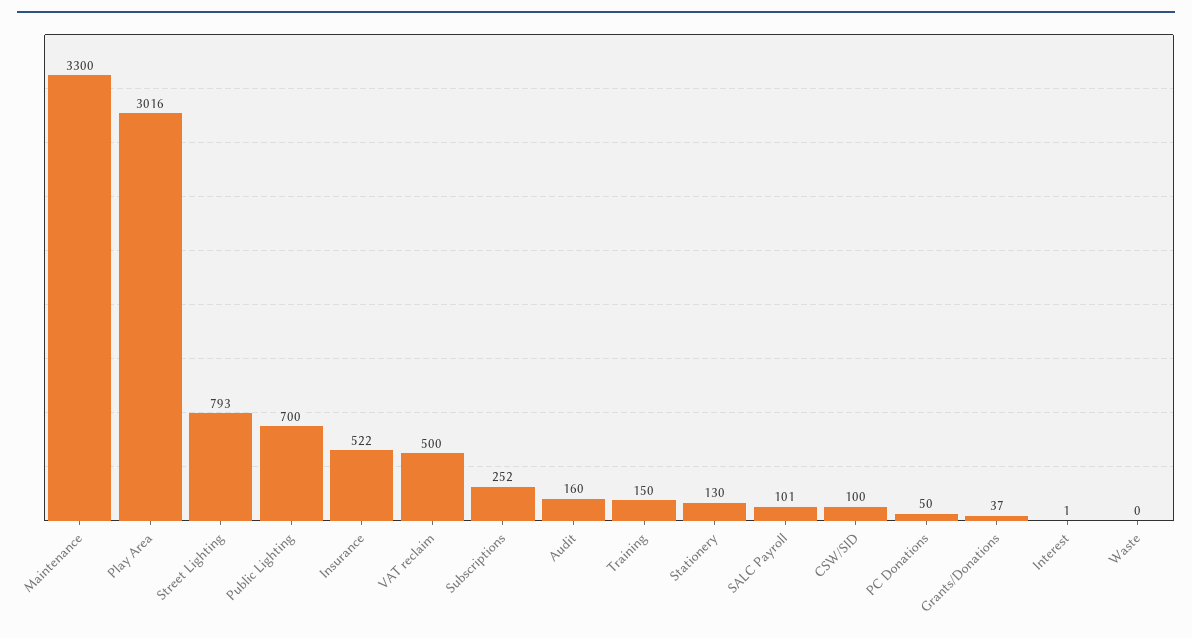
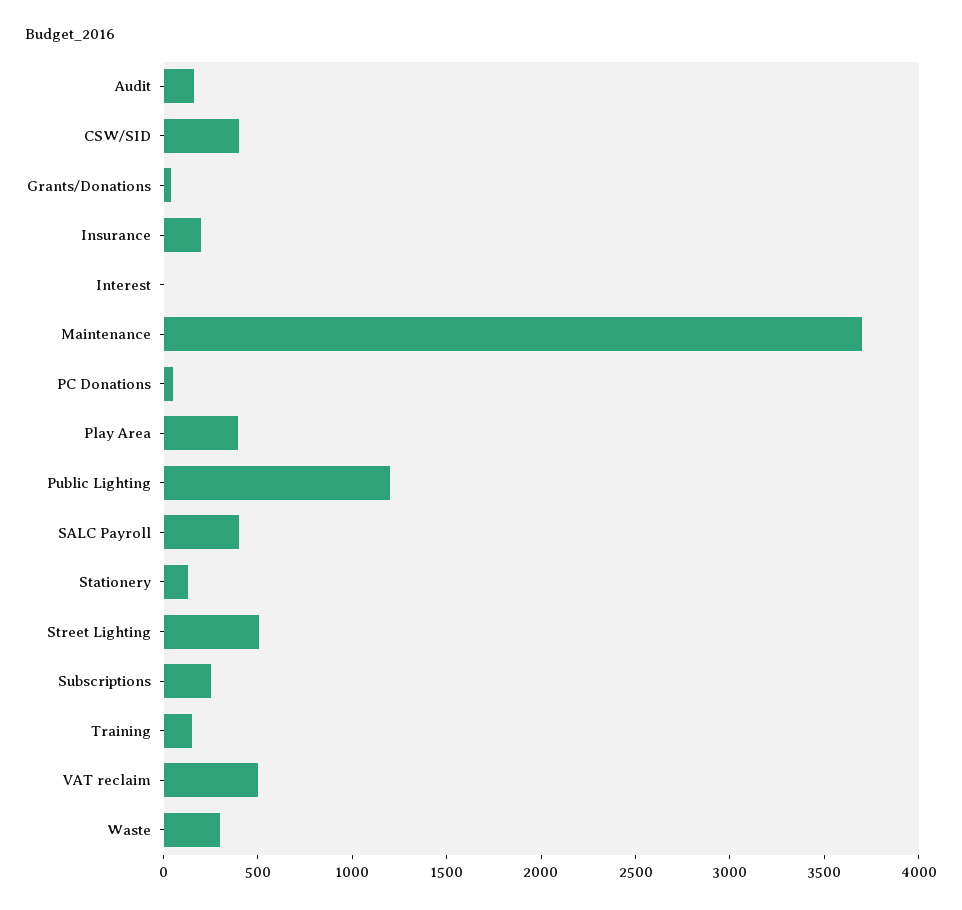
  {
-   "Maintenance": 3300,
+   "Maintenance": 3700,
-   "Play Area": 3016,
+   "Play Area": 400,
-   "Street Lighting": 793,
+   "Street Lighting": 500,
-   "Public Lighting": 700,
+   "Public Lighting": 1200,
-   "Insurance": 522,
+   "Insurance": 200,
    "VAT reclaim": 500,
    "Subscriptions": 252,
    "Audit": 160,
    "Training": 150,
    "Stationery": 130,
-   "SALC Payroll": 101,
+   "SALC Payroll": 400,
-   "CSW/SID": 100,
+   "CSW/SID": 400,
    "PC Donations": 50,
    "Grants/Donations": 37,
    "Interest": 1,
-   "Waste": 0
+   "Waste": 300
  }

